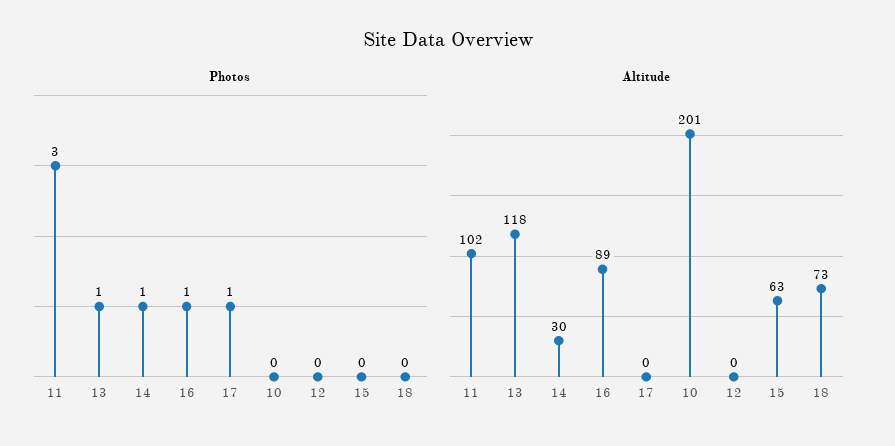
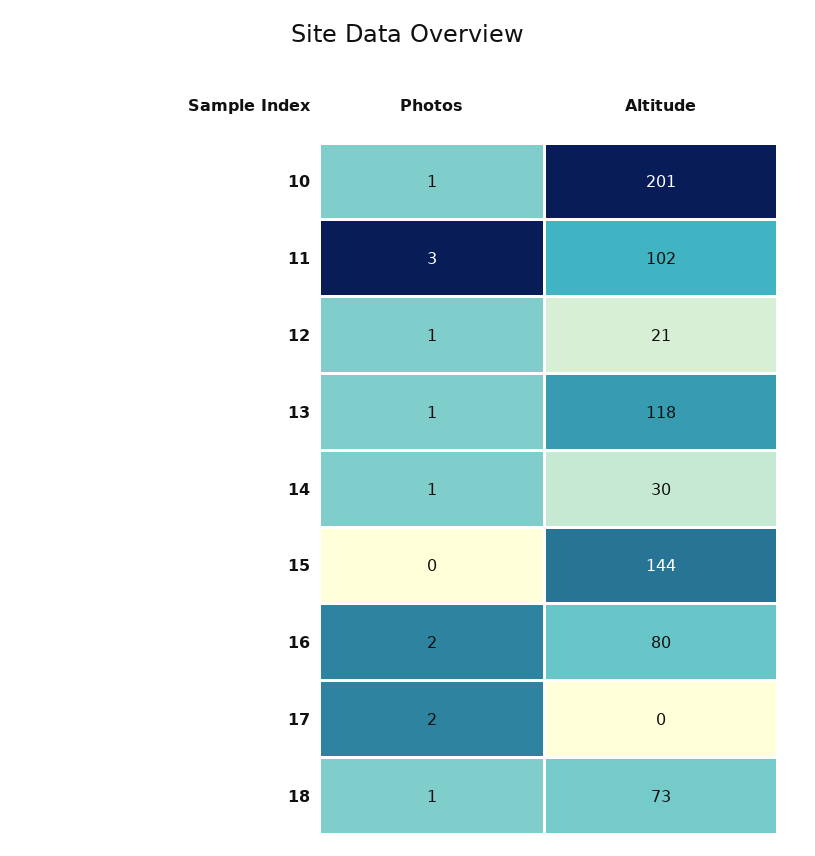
  {
    "Photos": {
      "11": 3,
      "13": 1,
      "14": 1,
-     "16": 1,
+     "16": 2,
-     "17": 1,
+     "17": 2,
-     "10": 0,
+     "10": 1,
-     "12": 0,
+     "12": 1,
      "15": 0,
-     "18": 0
+     "18": 1
    },
    "Altitude": {
      "11": 102,
      "13": 118,
      "14": 30,
-     "16": 89,
+     "16": 80,
      "17": 0,
      "10": 201,
-     "12": 0,
+     "12": 21,
-     "15": 63,
+     "15": 144,
      "18": 73
    }
  }

